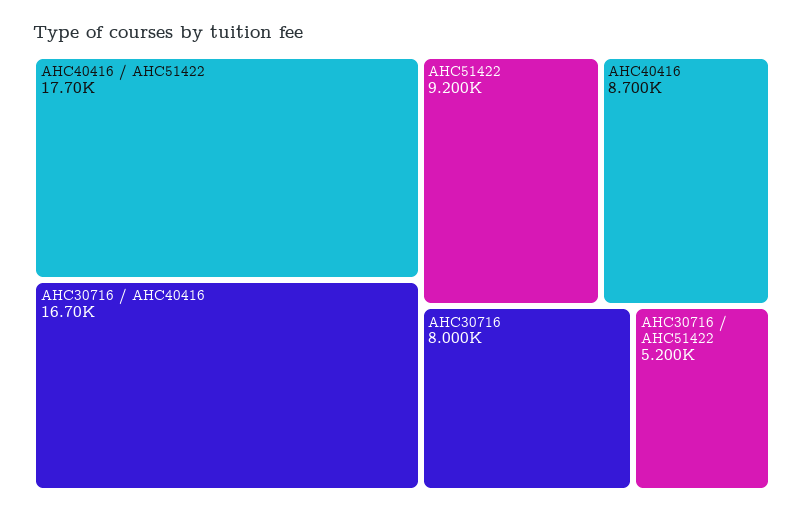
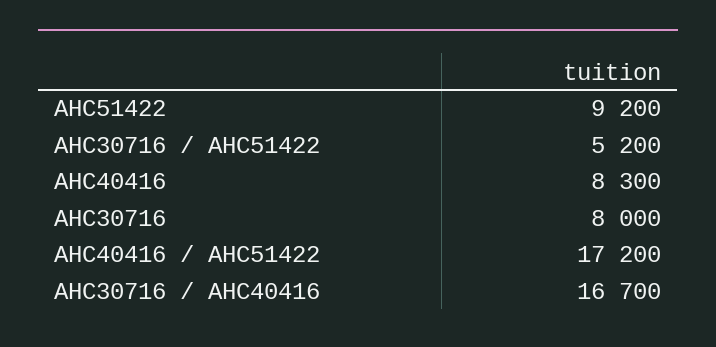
  {
-   "AHC40416 / AHC51422": 17700,
+   "AHC40416 / AHC51422": 17200,
    "AHC30716 / AHC40416": 16700,
    "AHC51422": 9200,
-   "AHC40416": 8700,
+   "AHC40416": 8300,
    "AHC30716": 8000,
    "AHC30716 / AHC51422": 5200
  }

